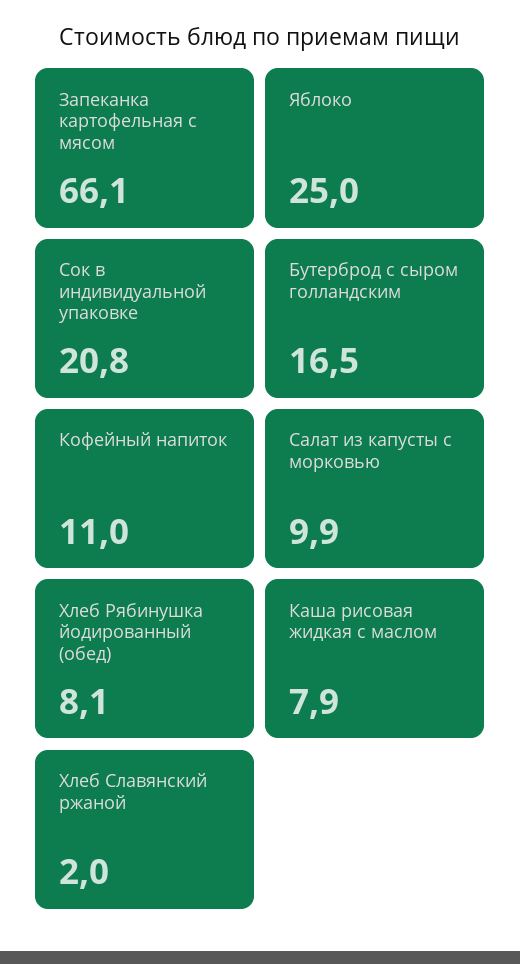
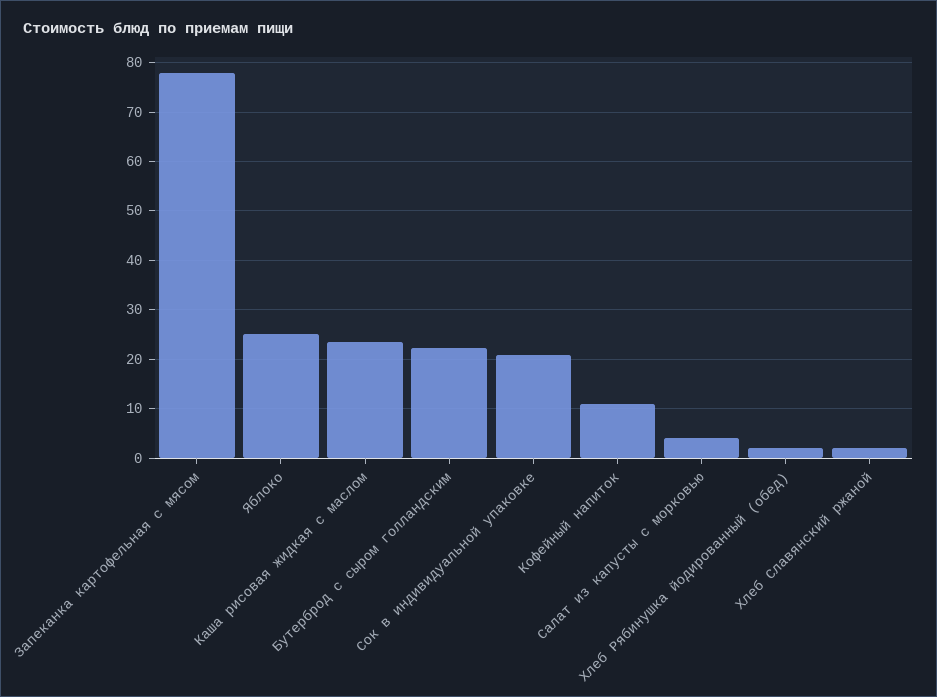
  {
-   "Запеканка картофельная с мясом": 66.1,
+   "Запеканка картофельная с мясом": 78,
    "Яблоко": 25,
    "Сок в индивидуальной упаковке": 20.8,
-   "Бутерброд с сыром голландским": 16.5,
+   "Бутерброд с сыром голландским": 22,
    "Кофейный напиток": 11,
-   "Салат из капусты с морковью": 9.9,
+   "Салат из капусты с морковью": 4,
-   "Хлеб Рябинушка йодированный (обед)": 8.1,
+   "Хлеб Рябинушка йодированный (обед)": 2,
-   "Каша рисовая жидкая с маслом": 7.9,
+   "Каша рисовая жидкая с маслом": 24,
    "Хлеб Славянский ржаной": 2
  }

